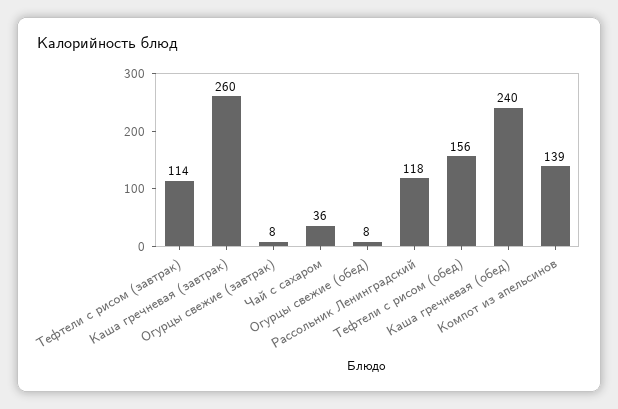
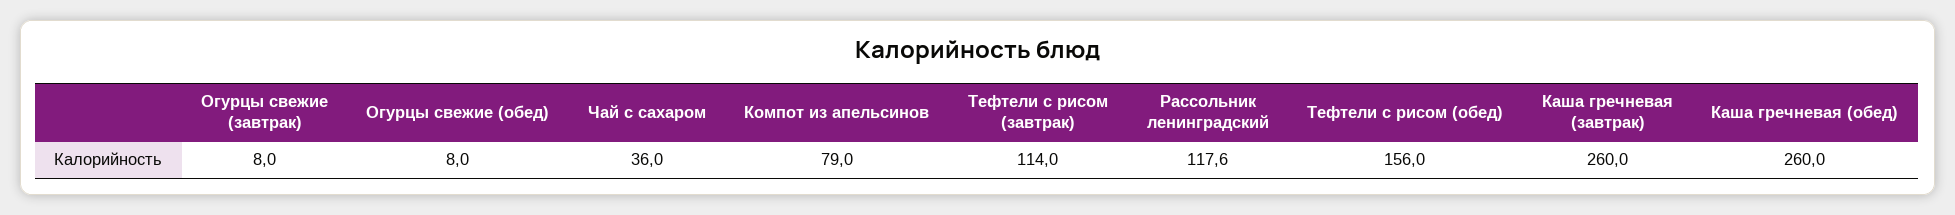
  {
    "Тефтели с рисом (завтрак)": 114,
    "Каша гречневая (завтрак)": 260,
    "Огурцы свежие (завтрак)": 8,
    "Чай с сахаром": 36,
    "Огурцы свежие (обед)": 8,
    "Рассольник Ленинградский": 117.6,
    "Тефтели с рисом (обед)": 156,
-   "Каша гречневая (обед)": 240,
+   "Каша гречневая (обед)": 260,
-   "Компот из апельсинов": 139
+   "Компот из апельсинов": 79
  }

